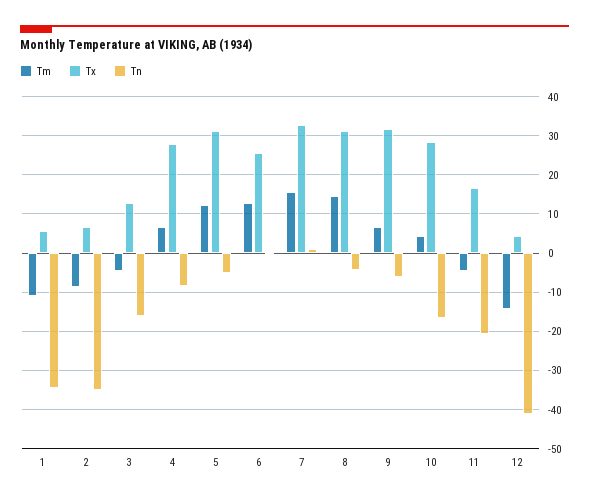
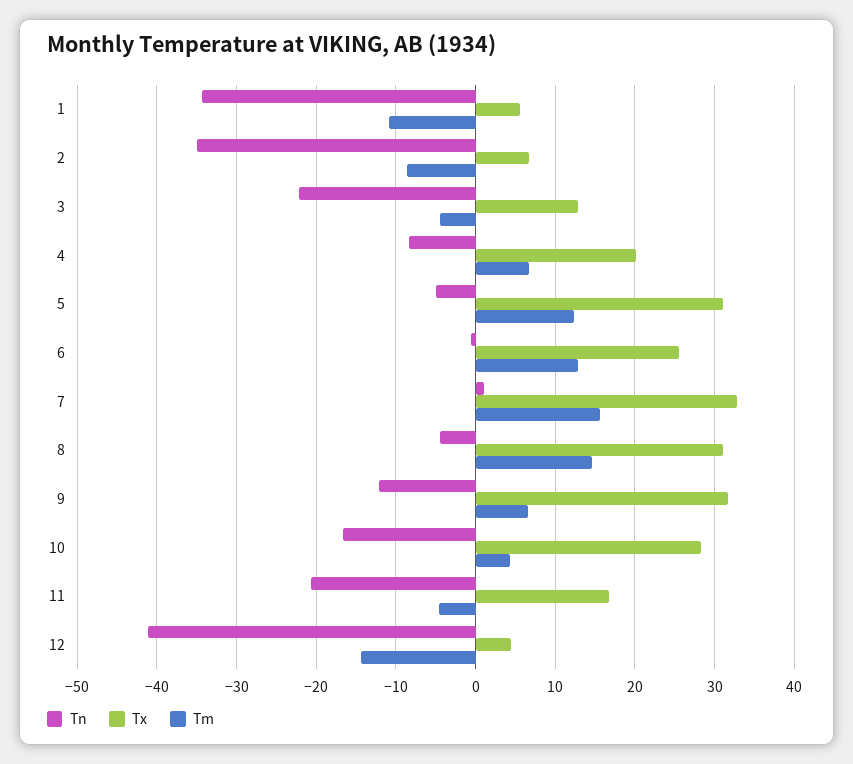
  {
    "Tm": {
      "1": -11,
      "2": -9,
      "3": -5,
      "4": 7,
      "5": 12,
      "6": 13,
      "7": 16,
      "8": 15,
      "9": 7,
      "10": 4,
      "11": -5,
      "12": -14
    },
    "Tx": {
      "1": 6,
      "2": 7,
      "3": 13,
-     "4": 28,
+     "4": 20,
      "5": 31,
      "6": 26,
      "7": 33,
      "8": 31,
      "9": 32,
      "10": 28,
      "11": 17,
      "12": 4
    },
    "Tn": {
      "1": -34,
      "2": -35,
-     "3": -16,
+     "3": -22,
      "4": -8,
      "5": -5,
      "6": -1,
      "7": 1,
      "8": -4,
-     "9": -6,
+     "9": -12,
      "10": -17,
      "11": -21,
      "12": -41
    }
  }

